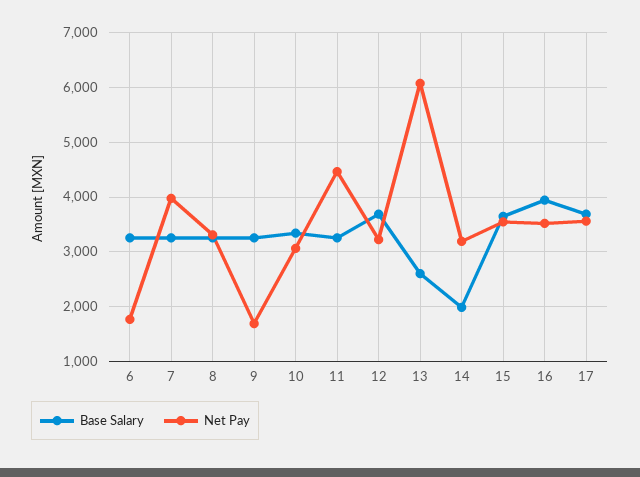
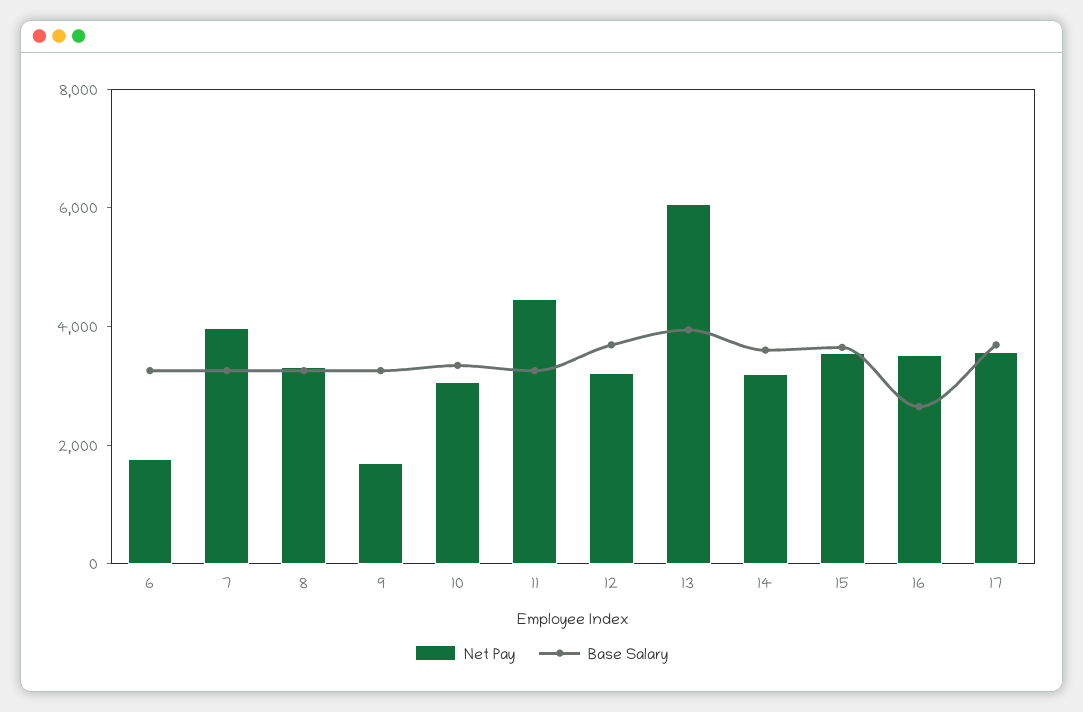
  {
    "Base Salary": {
      "6": 3200,
      "7": 3200,
      "8": 3200,
      "9": 3200,
      "10": 3400,
      "11": 3200,
      "12": 3600,
-     "13": 2600,
+     "13": 4000,
-     "14": 2000,
+     "14": 3500,
      "15": 3600,
-     "16": 4000,
+     "16": 2500,
      "17": 3600
    },
    "Net Pay": {
      "6": 1800,
      "7": 4000,
      "8": 3400,
      "9": 1600,
      "10": 3000,
      "11": 4400,
      "12": 3200,
      "13": 6000,
      "14": 3200,
      "15": 3600,
      "16": 3600,
      "17": 3600
    }
  }

